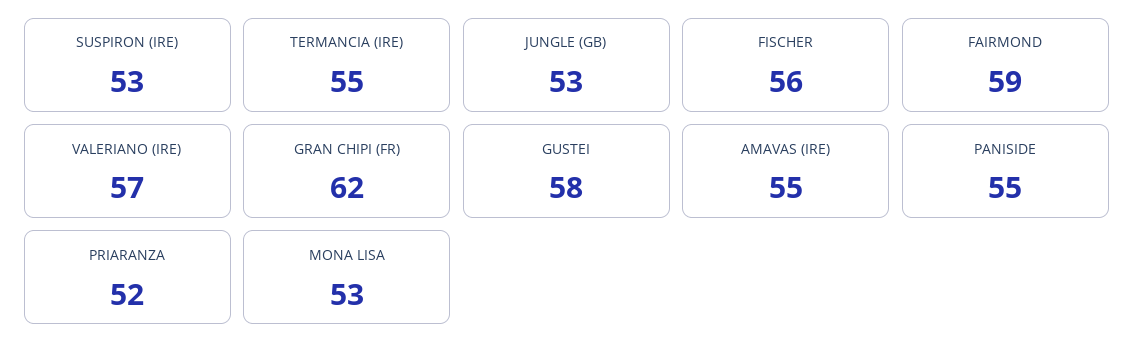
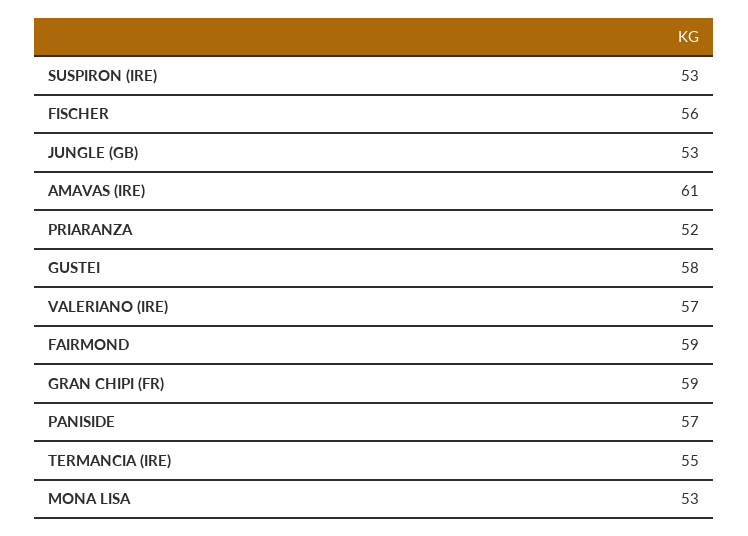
  {
    "SUSPIRON (IRE)": 53,
    "TERMANCIA (IRE)": 55,
    "JUNGLE (GB)": 53,
    "FISCHER": 56,
    "FAIRMOND": 59,
    "VALERIANO (IRE)": 57,
-   "GRAN CHIPI (FR)": 62,
+   "GRAN CHIPI (FR)": 59,
    "GUSTEI": 58,
-   "AMAVAS (IRE)": 55,
+   "AMAVAS (IRE)": 61,
-   "PANISIDE": 55,
+   "PANISIDE": 57,
    "PRIARANZA": 52,
    "MONA LISA": 53
  }

